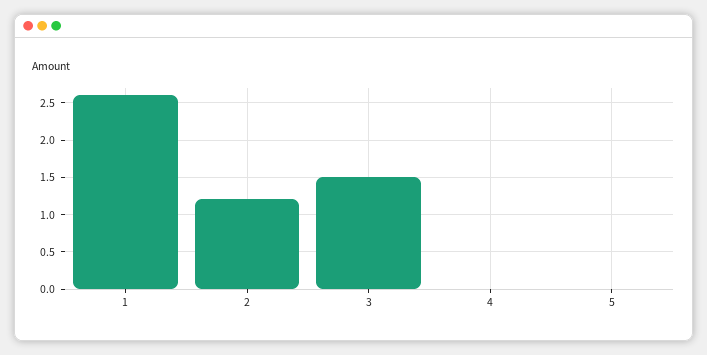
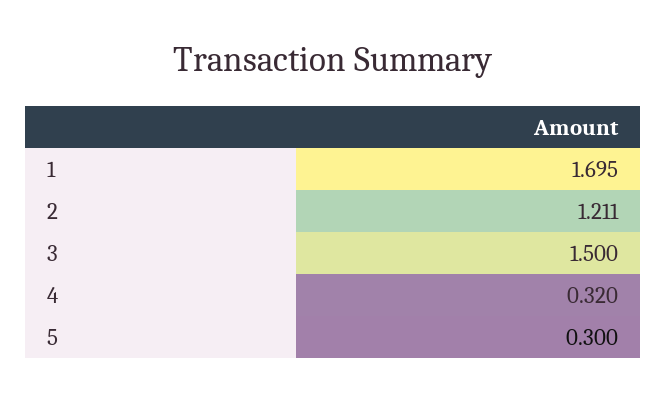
  {
-   "1": 2.6,
+   "1": 1.695,
    "2": 1.211,
    "3": 1.5,
-   "4": 0,
+   "4": 0.32,
-   "5": 0
+   "5": 0.3
  }

